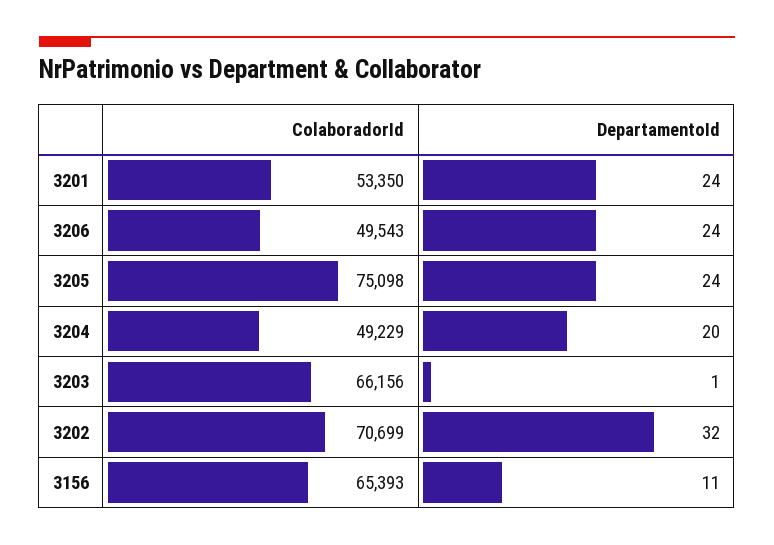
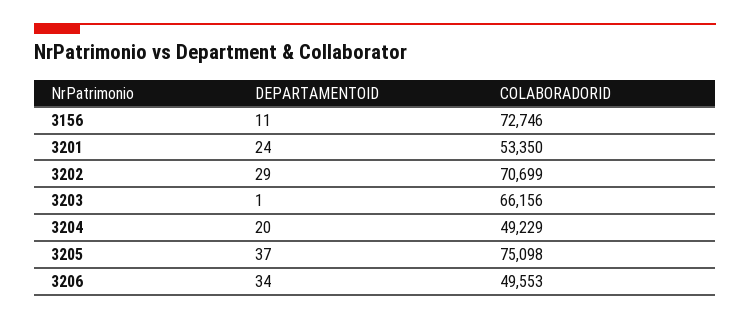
  {
    "ColaboradorId": {
      "3201": 53350,
-     "3206": 49543,
+     "3206": 49553,
      "3205": 75098,
      "3204": 49229,
      "3203": 66156,
      "3202": 70699,
-     "3156": 65393
+     "3156": 72746
    },
    "DepartamentoId": {
      "3201": 24,
-     "3206": 24,
+     "3206": 34,
-     "3205": 24,
+     "3205": 37,
      "3204": 20,
      "3203": 1,
-     "3202": 32,
+     "3202": 29,
      "3156": 11
    }
  }

